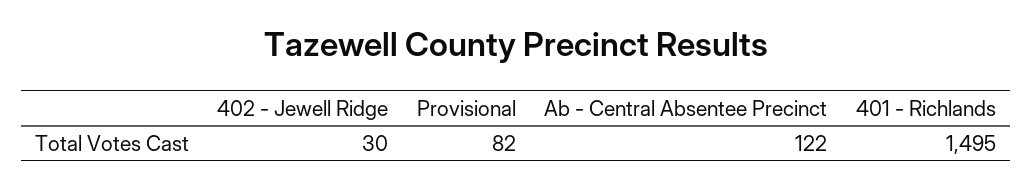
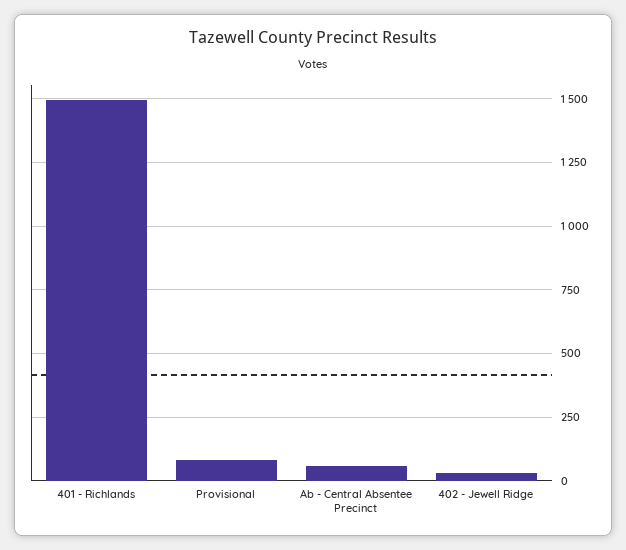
  {
    "402 - Jewell Ridge": 30,
    "Provisional": 82,
-   "Ab - Central Absentee Precinct": 122,
+   "Ab - Central Absentee Precinct": 50,
    "401 - Richlands": 1495
  }

